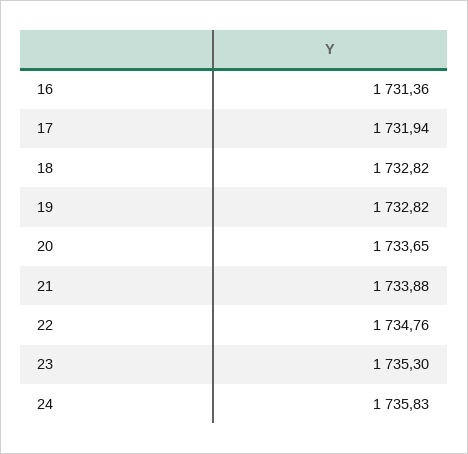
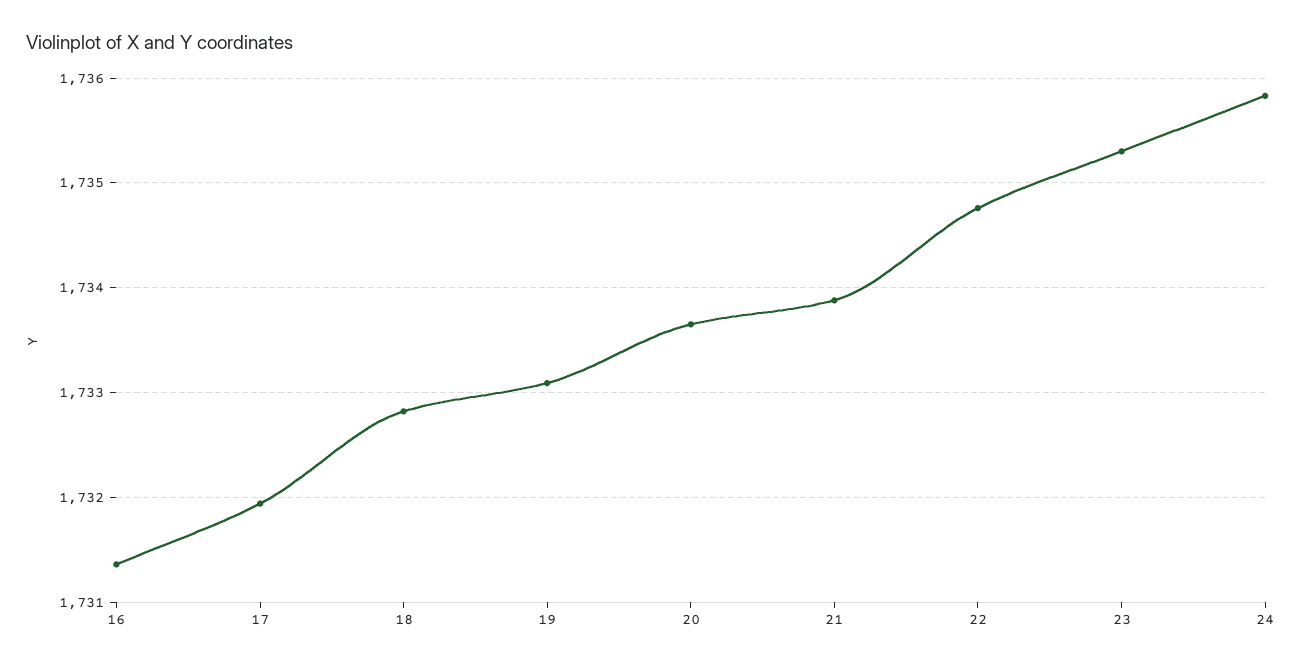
  {
    "16": 1731.36,
    "17": 1731.94,
    "18": 1732.82,
-   "19": 1732.82,
+   "19": 1733.1,
    "20": 1733.65,
    "21": 1733.88,
    "22": 1734.76,
    "23": 1735.3,
    "24": 1735.83
  }

